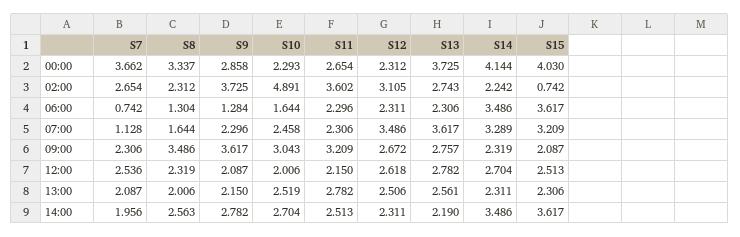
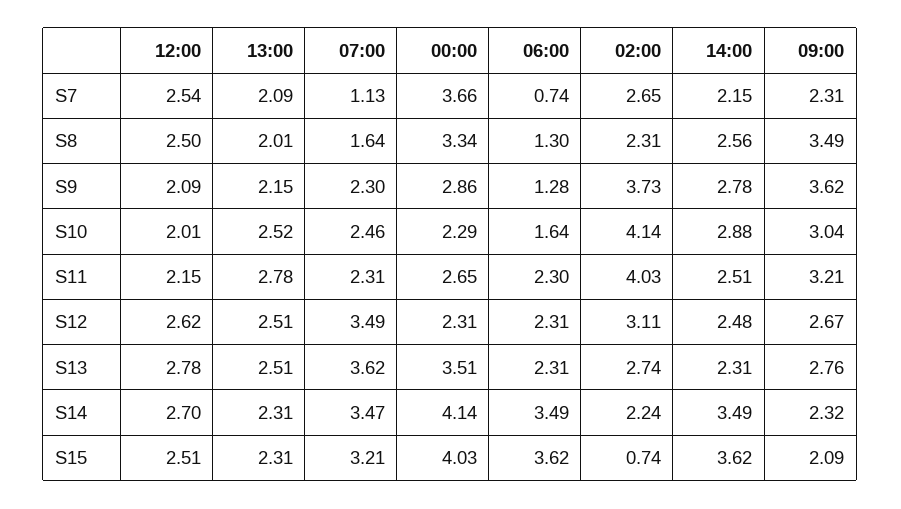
  {
    "S7": {
      "00:00": 3.662,
      "02:00": 2.654,
      "06:00": 0.742,
      "07:00": 1.128,
      "09:00": 2.306,
      "12:00": 2.536,
      "13:00": 2.087,
-     "14:00": 1.956
+     "14:00": 2.15
    },
    "S8": {
      "00:00": 3.337,
      "02:00": 2.312,
      "06:00": 1.304,
      "07:00": 1.644,
      "09:00": 3.486,
-     "12:00": 2.319,
+     "12:00": 2.5,
      "13:00": 2.006,
      "14:00": 2.563
    },
    "S9": {
      "00:00": 2.858,
      "02:00": 3.725,
      "06:00": 1.284,
      "07:00": 2.296,
      "09:00": 3.617,
      "12:00": 2.087,
      "13:00": 2.15,
      "14:00": 2.782
    },
    "S10": {
      "00:00": 2.293,
-     "02:00": 4.891,
+     "02:00": 4.14,
      "06:00": 1.644,
      "07:00": 2.458,
      "09:00": 3.043,
      "12:00": 2.006,
      "13:00": 2.519,
-     "14:00": 2.704
+     "14:00": 2.88
    },
    "S11": {
      "00:00": 2.654,
-     "02:00": 3.602,
+     "02:00": 4.03,
      "06:00": 2.296,
      "07:00": 2.306,
      "09:00": 3.209,
      "12:00": 2.15,
      "13:00": 2.782,
      "14:00": 2.513
    },
    "S12": {
      "00:00": 2.312,
      "02:00": 3.105,
      "06:00": 2.311,
      "07:00": 3.486,
      "09:00": 2.672,
      "12:00": 2.618,
      "13:00": 2.506,
-     "14:00": 2.311
+     "14:00": 2.48
    },
    "S13": {
-     "00:00": 3.725,
+     "00:00": 3.51,
      "02:00": 2.743,
      "06:00": 2.306,
      "07:00": 3.617,
      "09:00": 2.757,
      "12:00": 2.782,
-     "13:00": 2.561,
+     "13:00": 2.51,
-     "14:00": 2.19
+     "14:00": 2.31
    },
    "S14": {
      "00:00": 4.144,
      "02:00": 2.242,
      "06:00": 3.486,
-     "07:00": 3.289,
+     "07:00": 3.47,
      "09:00": 2.319,
      "12:00": 2.704,
      "13:00": 2.311,
      "14:00": 3.486
    },
    "S15": {
      "00:00": 4.03,
      "02:00": 0.742,
      "06:00": 3.617,
      "07:00": 3.209,
      "09:00": 2.087,
      "12:00": 2.513,
      "13:00": 2.306,
      "14:00": 3.617
    }
  }

